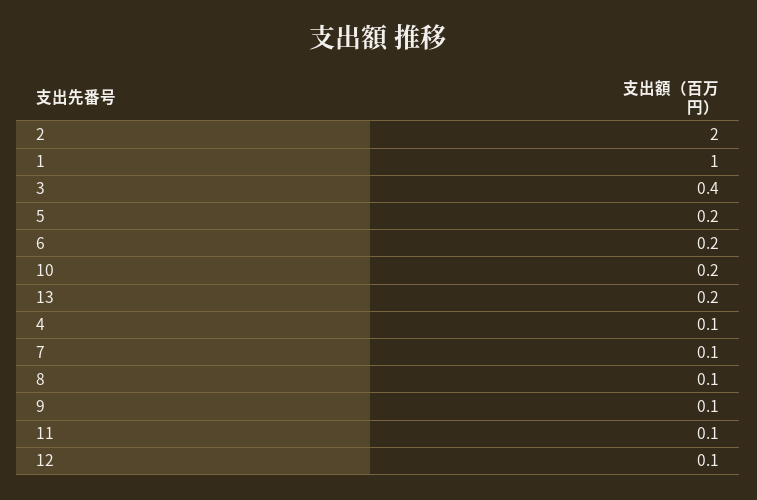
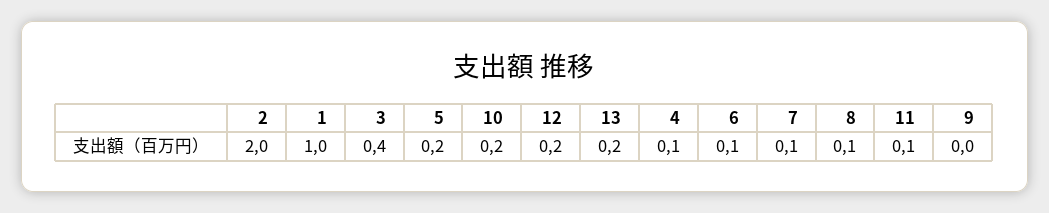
  {
    "2": 2,
    "1": 1,
    "3": 0.4,
    "5": 0.2,
-   "6": 0.2,
+   "6": 0.1,
    "10": 0.2,
    "13": 0.2,
    "4": 0.1,
    "7": 0.1,
    "8": 0.1,
-   "9": 0.1,
+   "9": 0,
    "11": 0.1,
-   "12": 0.1
+   "12": 0.2
  }

